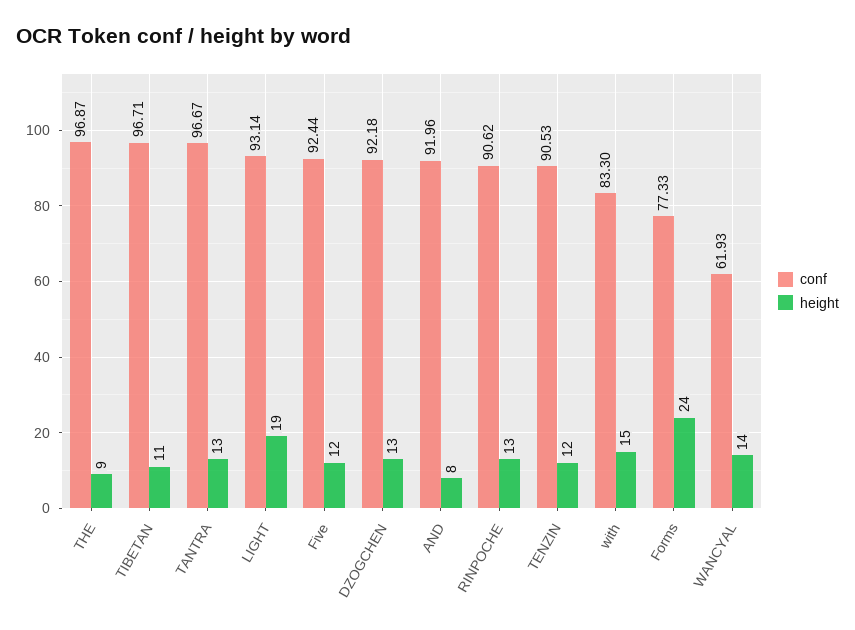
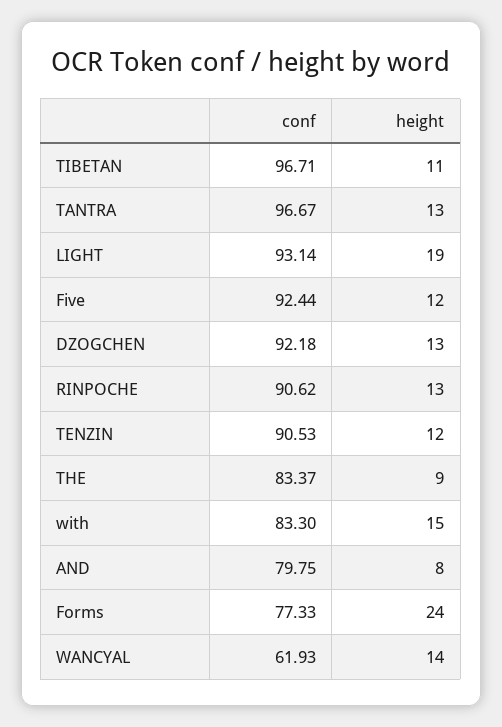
  {
    "conf": {
-     "THE": 96.87,
+     "THE": 83.37,
      "TIBETAN": 96.71,
      "TANTRA": 96.67,
      "LIGHT": 93.14,
      "Five": 92.44,
      "DZOGCHEN": 92.18,
-     "AND": 91.96,
+     "AND": 79.75,
      "RINPOCHE": 90.62,
      "TENZIN": 90.53,
      "with": 83.3,
      "Forms": 77.33,
      "WANCYAL": 61.93
    },
    "height": {
      "THE": 9,
      "TIBETAN": 11,
      "TANTRA": 13,
      "LIGHT": 19,
      "Five": 12,
      "DZOGCHEN": 13,
      "AND": 8,
      "RINPOCHE": 13,
      "TENZIN": 12,
      "with": 15,
      "Forms": 24,
      "WANCYAL": 14
    }
  }

